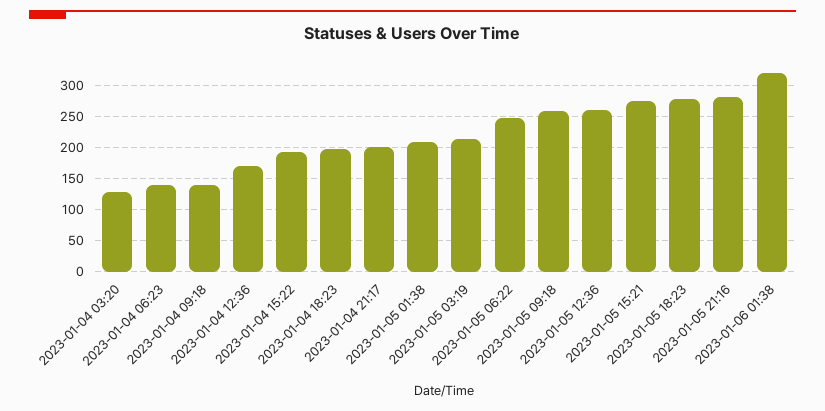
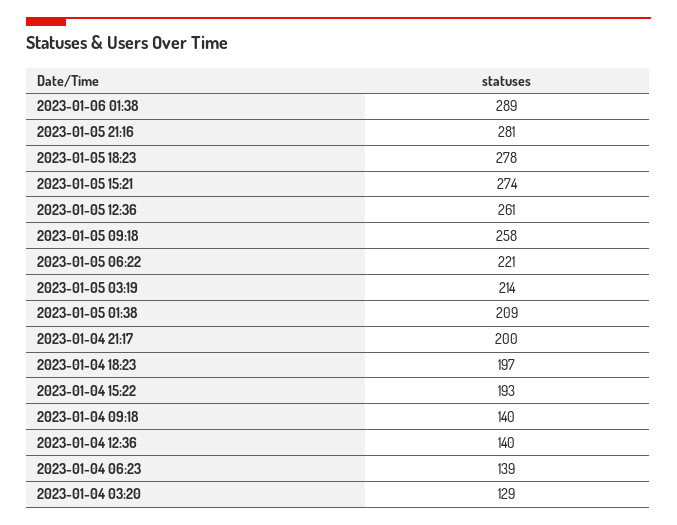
  {
    "2023-01-04 03:20": 129,
    "2023-01-04 06:23": 139,
    "2023-01-04 09:18": 140,
-   "2023-01-04 12:36": 170,
+   "2023-01-04 12:36": 140,
    "2023-01-04 15:22": 193,
    "2023-01-04 18:23": 197,
    "2023-01-04 21:17": 200,
    "2023-01-05 01:38": 209,
    "2023-01-05 03:19": 214,
-   "2023-01-05 06:22": 250,
+   "2023-01-05 06:22": 221,
    "2023-01-05 09:18": 258,
    "2023-01-05 12:36": 261,
    "2023-01-05 15:21": 274,
    "2023-01-05 18:23": 278,
    "2023-01-05 21:16": 281,
-   "2023-01-06 01:38": 320
+   "2023-01-06 01:38": 289
  }

